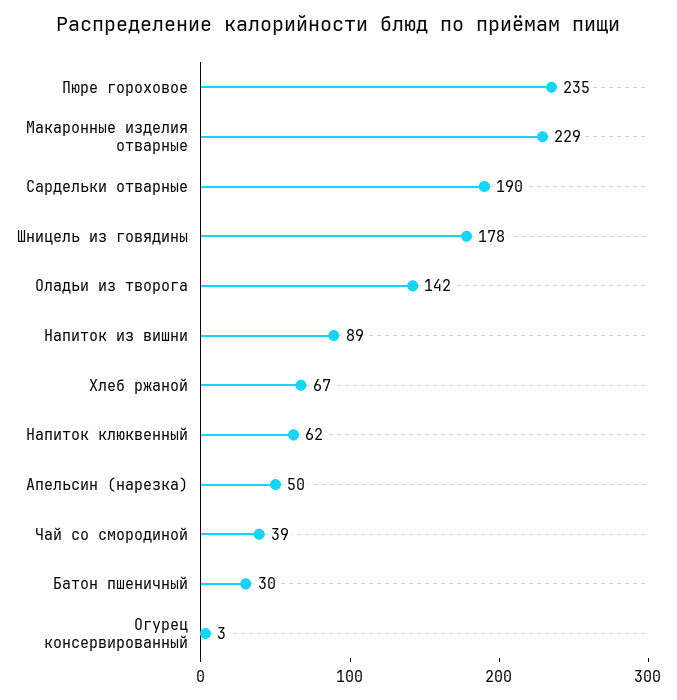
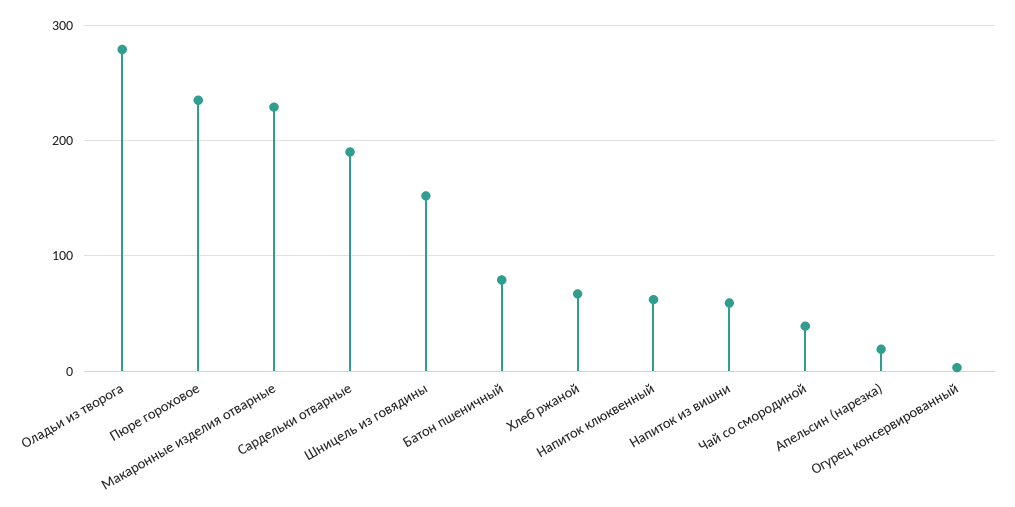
  {
    "Пюре гороховое": 235,
    "Макаронные изделия отварные": 229,
    "Сардельки отварные": 190,
-   "Шницель из говядины": 178,
+   "Шницель из говядины": 150,
-   "Оладьи из творога": 142,
+   "Оладьи из творога": 280,
-   "Напиток из вишни": 89,
+   "Напиток из вишни": 60,
    "Хлеб ржаной": 67,
    "Напиток клюквенный": 62,
-   "Апельсин (нарезка)": 50,
+   "Апельсин (нарезка)": 20,
    "Чай со смородиной": 39,
-   "Батон пшеничный": 30,
+   "Батон пшеничный": 80,
    "Огурец консервированный": 3
  }

